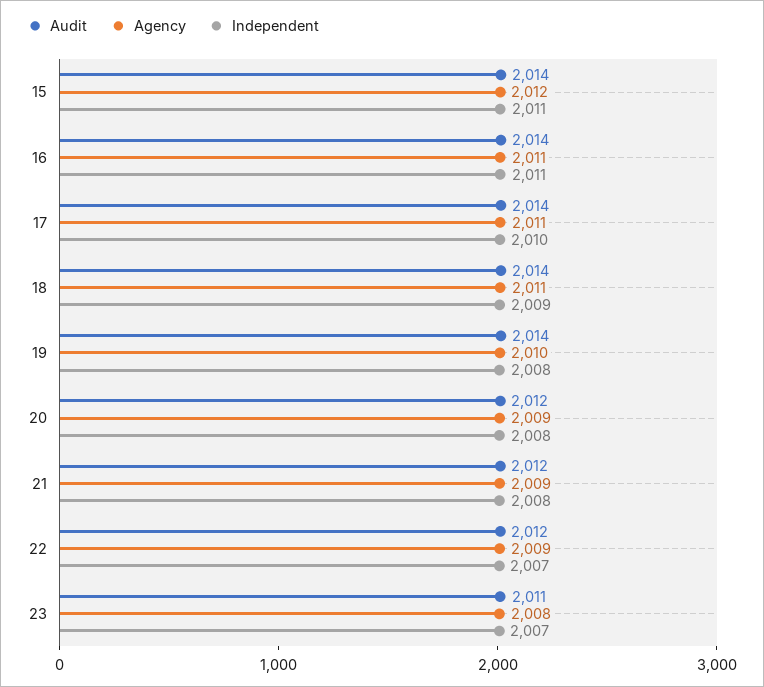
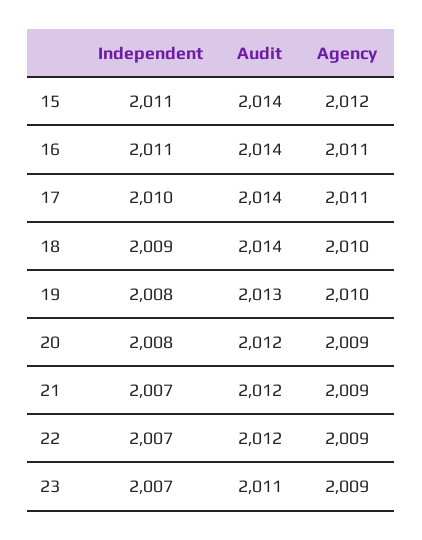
  {
    "Audit": {
      "15": 2014,
      "16": 2014,
      "17": 2014,
      "18": 2014,
-     "19": 2014,
+     "19": 2013,
      "20": 2012,
      "21": 2012,
      "22": 2012,
      "23": 2011
    },
    "Agency": {
      "15": 2012,
      "16": 2011,
      "17": 2011,
-     "18": 2011,
+     "18": 2010,
      "19": 2010,
      "20": 2009,
      "21": 2009,
      "22": 2009,
-     "23": 2008
+     "23": 2009
    },
    "Independent": {
      "15": 2011,
      "16": 2011,
      "17": 2010,
      "18": 2009,
      "19": 2008,
      "20": 2008,
-     "21": 2008,
+     "21": 2007,
      "22": 2007,
      "23": 2007
    }
  }

